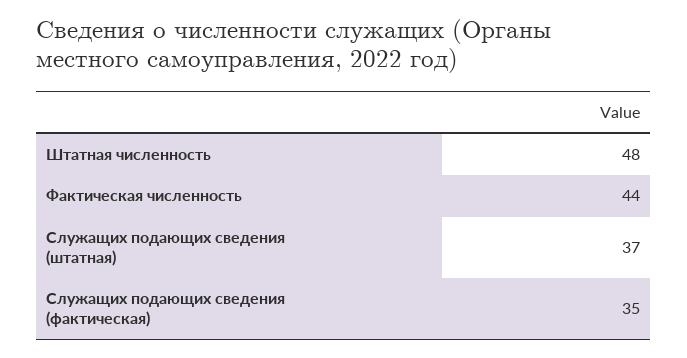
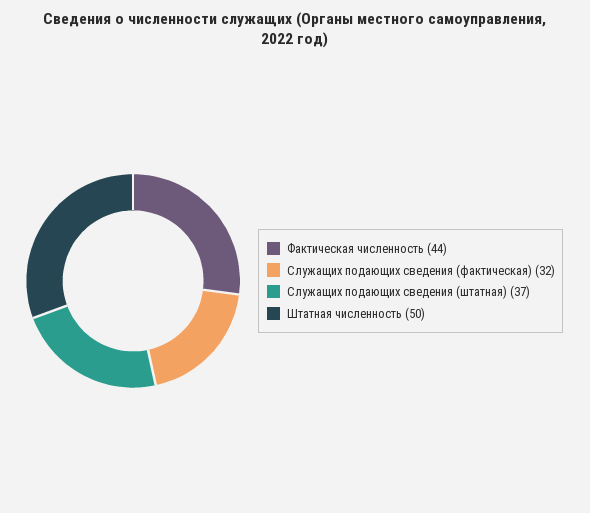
  {
-   "Штатная численность": 48,
+   "Штатная численность": 50,
    "Фактическая численность": 44,
    "Служащих подающих сведения (штатная)": 37,
-   "Служащих подающих сведения (фактическая)": 35
+   "Служащих подающих сведения (фактическая)": 32
  }

